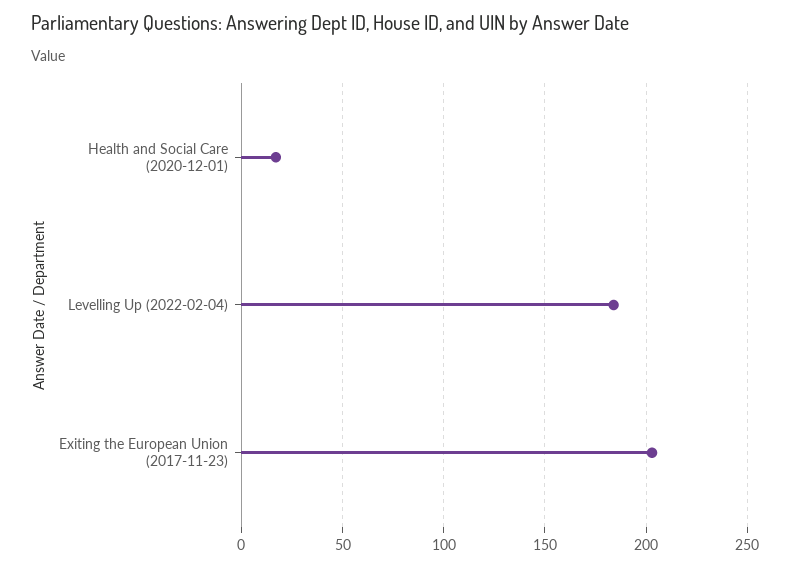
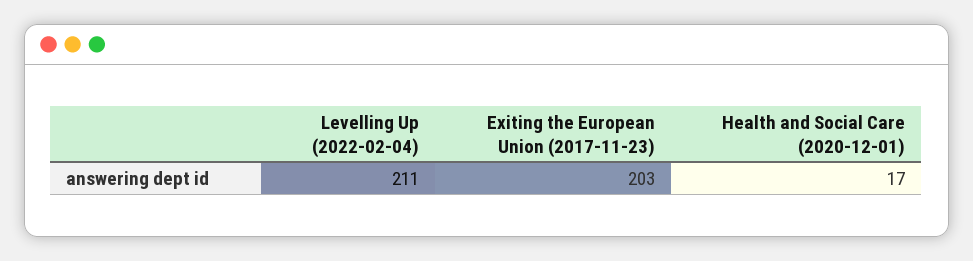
  {
    "Health and Social Care (2020-12-01)": 17,
-   "Levelling Up (2022-02-04)": 185,
+   "Levelling Up (2022-02-04)": 211,
    "Exiting the European Union (2017-11-23)": 203
  }

